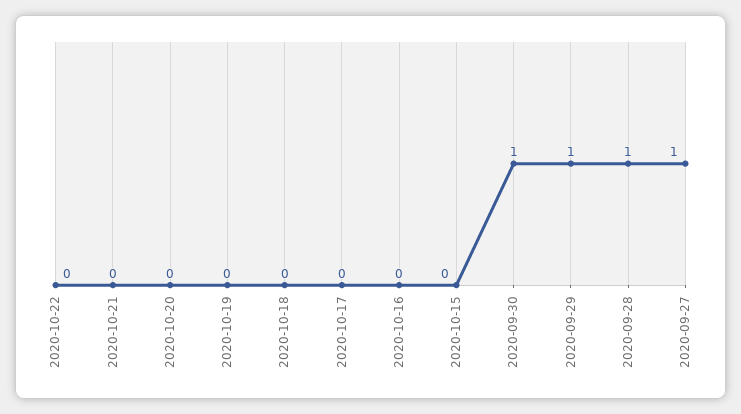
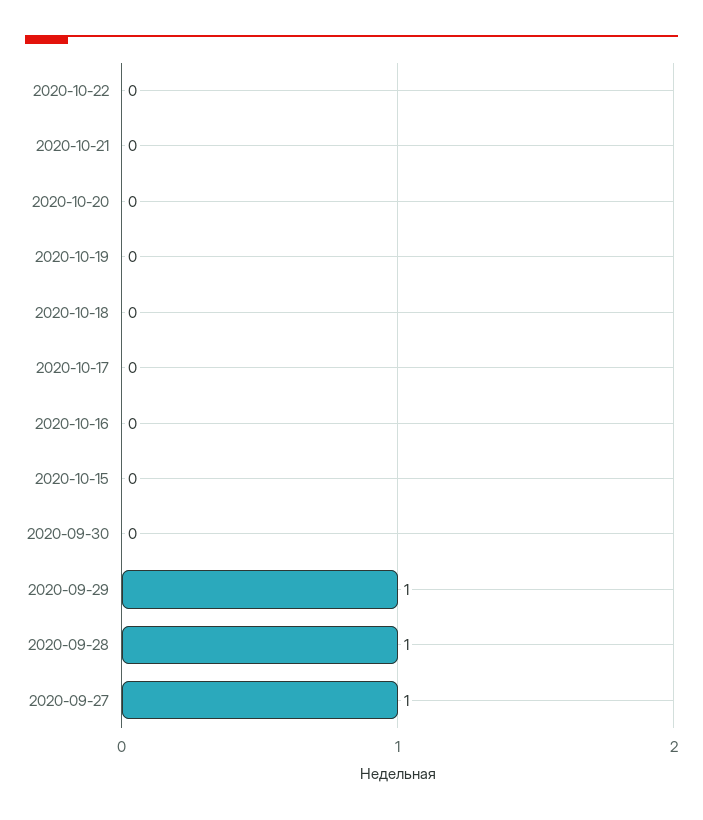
  {
    "2020-10-22": 0,
    "2020-10-21": 0,
    "2020-10-20": 0,
    "2020-10-19": 0,
    "2020-10-18": 0,
    "2020-10-17": 0,
    "2020-10-16": 0,
    "2020-10-15": 0,
-   "2020-09-30": 1,
+   "2020-09-30": 0,
    "2020-09-29": 1,
    "2020-09-28": 1,
    "2020-09-27": 1
  }

